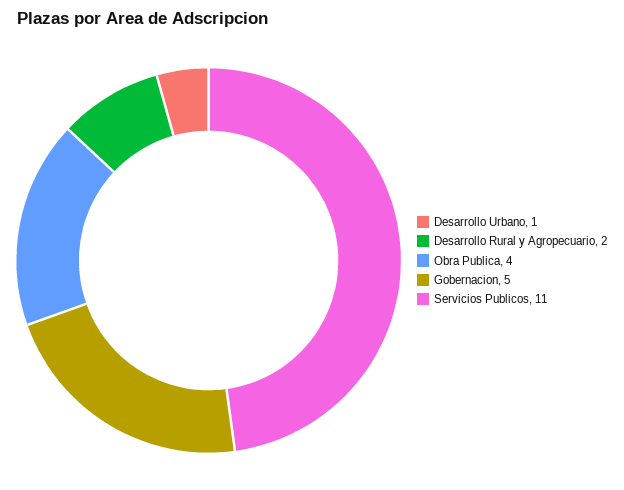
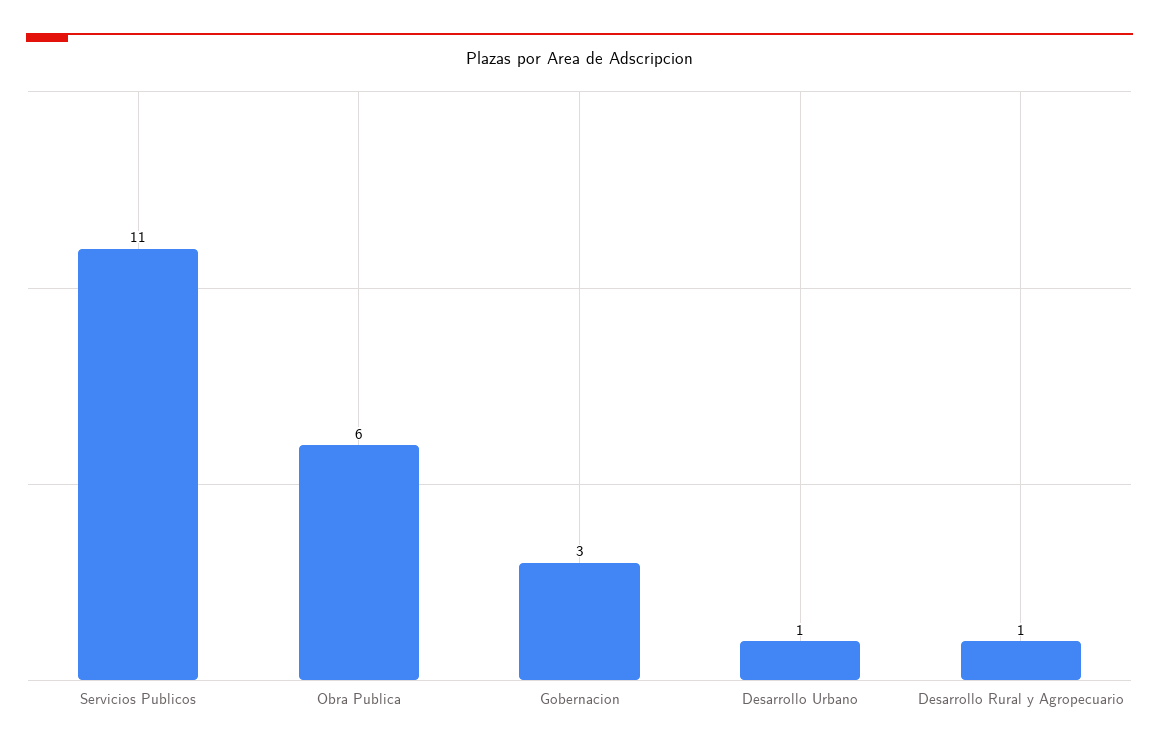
  {
    "Desarrollo Urbano": 1,
-   "Desarrollo Rural y Agropecuario": 2,
+   "Desarrollo Rural y Agropecuario": 1,
-   "Obra Publica": 4,
+   "Obra Publica": 6,
-   "Gobernacion": 5,
+   "Gobernacion": 3,
    "Servicios Publicos": 11
  }

